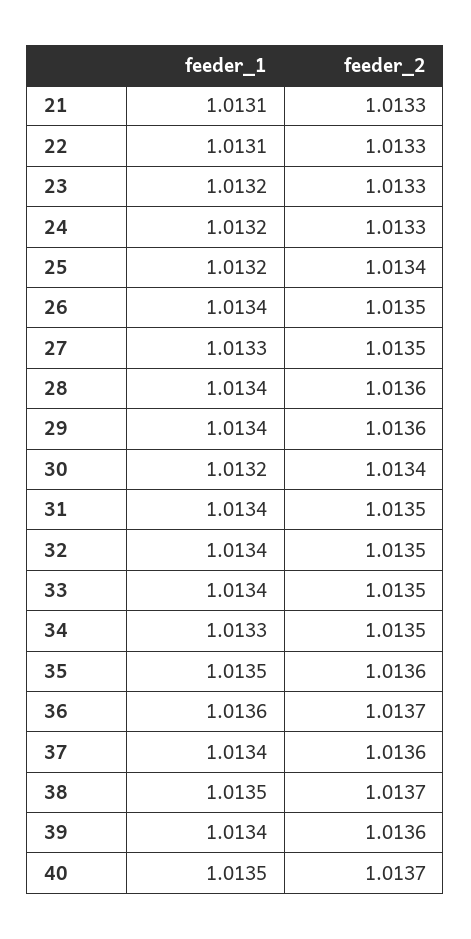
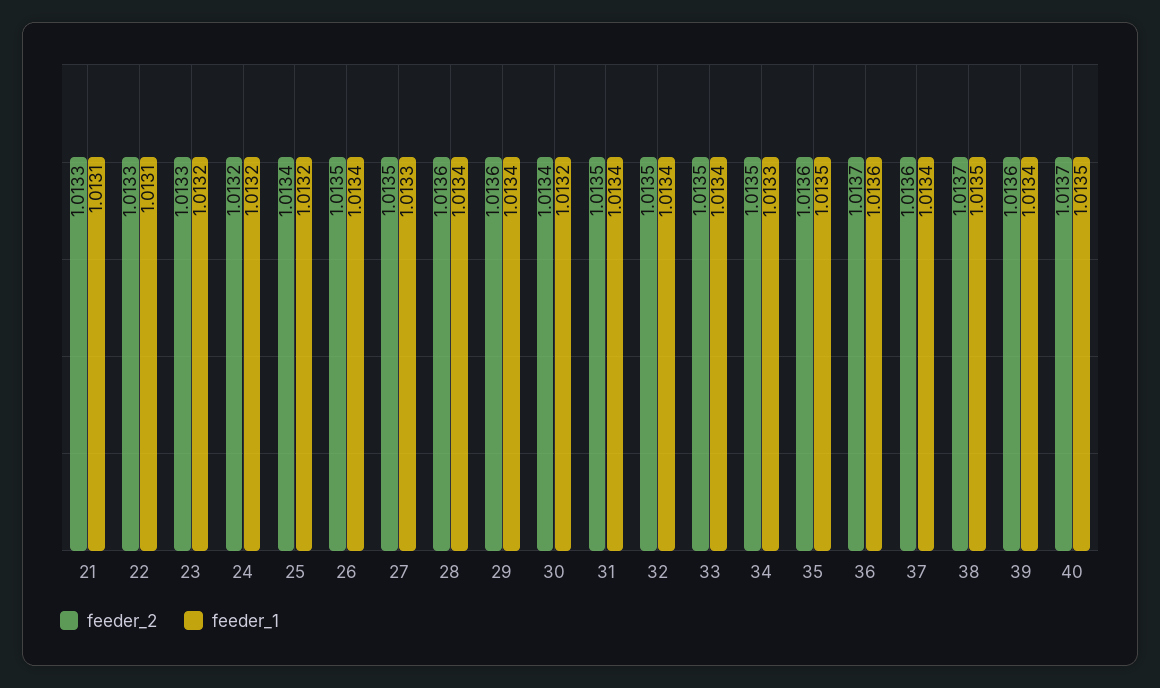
  {
    "feeder_1": {
      "21": 1.0131,
      "22": 1.0131,
      "23": 1.0132,
      "24": 1.0132,
      "25": 1.0132,
      "26": 1.0134,
      "27": 1.0133,
      "28": 1.0134,
      "29": 1.0134,
      "30": 1.0132,
      "31": 1.0134,
      "32": 1.0134,
      "33": 1.0134,
      "34": 1.0133,
      "35": 1.0135,
      "36": 1.0136,
      "37": 1.0134,
      "38": 1.0135,
      "39": 1.0134,
      "40": 1.0135
    },
    "feeder_2": {
      "21": 1.0133,
      "22": 1.0133,
      "23": 1.0133,
-     "24": 1.0133,
+     "24": 1.0132,
      "25": 1.0134,
      "26": 1.0135,
      "27": 1.0135,
      "28": 1.0136,
      "29": 1.0136,
      "30": 1.0134,
      "31": 1.0135,
      "32": 1.0135,
      "33": 1.0135,
      "34": 1.0135,
      "35": 1.0136,
      "36": 1.0137,
      "37": 1.0136,
      "38": 1.0137,
      "39": 1.0136,
      "40": 1.0137
    }
  }

